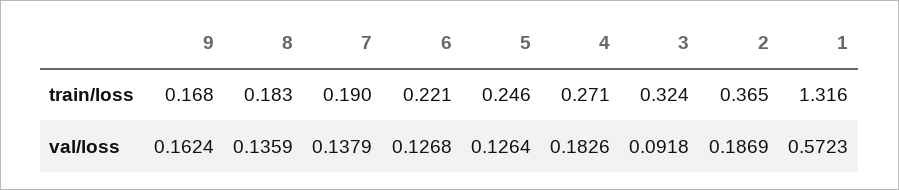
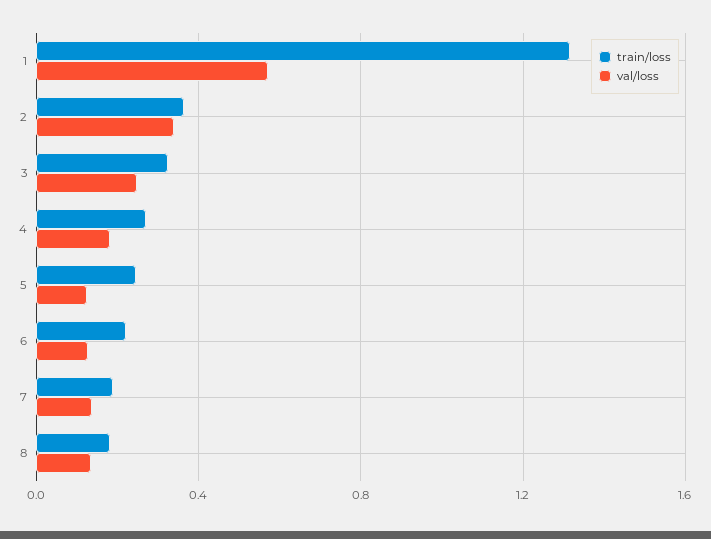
  {
    "train/loss": {
-     "9": 0.168,
      "8": 0.183,
      "7": 0.19,
      "6": 0.221,
      "5": 0.246,
      "4": 0.271,
      "3": 0.324,
      "2": 0.365,
      "1": 1.316
    },
    "val/loss": {
-     "9": 0.1624,
      "8": 0.1359,
      "7": 0.1379,
      "6": 0.1268,
      "5": 0.1264,
      "4": 0.1826,
-     "3": 0.0918,
+     "3": 0.25,
-     "2": 0.1869,
+     "2": 0.35,
      "1": 0.5723
    }
  }

